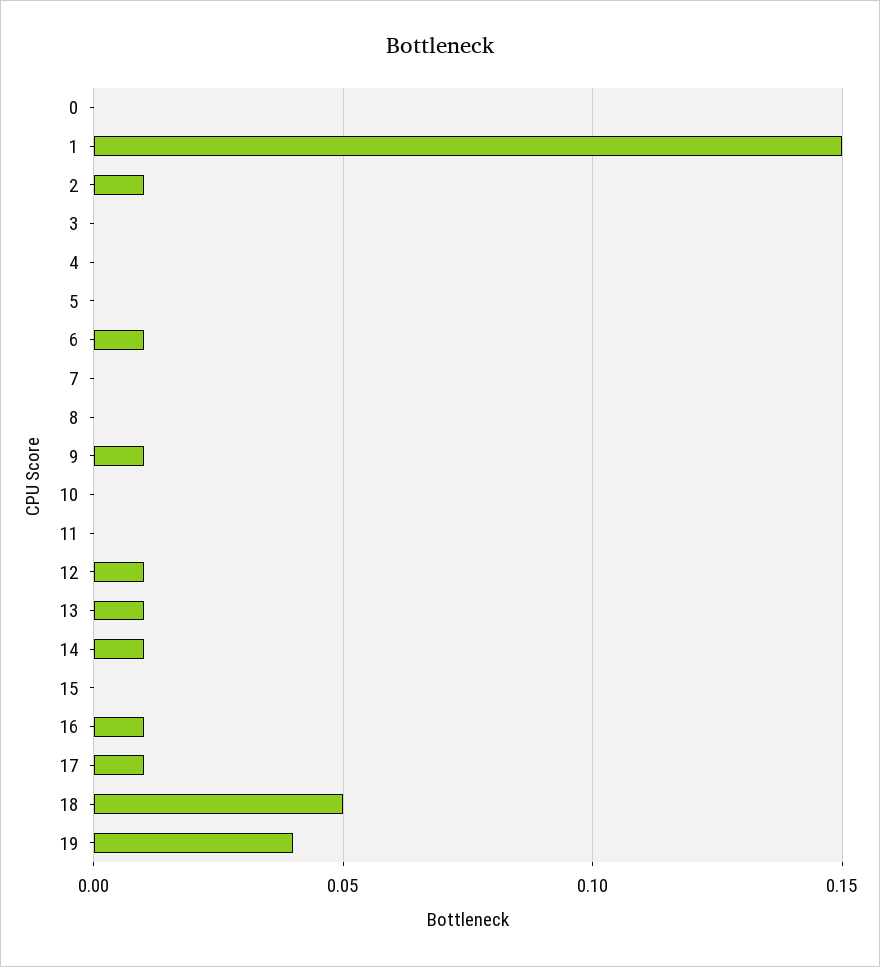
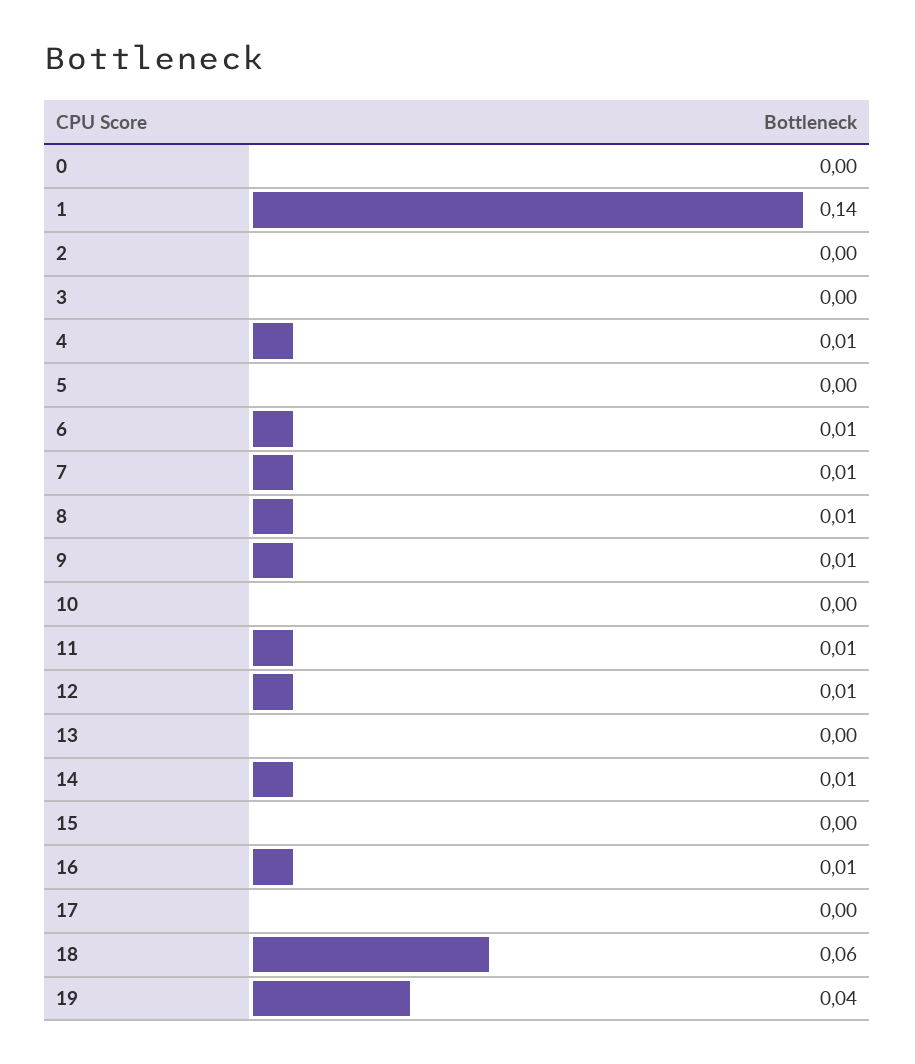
  {
    "0": 0,
-   "1": 0.15,
+   "1": 0.14,
-   "2": 0.01,
+   "2": 0,
    "3": 0,
-   "4": 0,
+   "4": 0.01,
    "5": 0,
    "6": 0.01,
-   "7": 0,
+   "7": 0.01,
-   "8": 0,
+   "8": 0.01,
    "9": 0.01,
    "10": 0,
-   "11": 0,
+   "11": 0.01,
    "12": 0.01,
-   "13": 0.01,
+   "13": 0,
    "14": 0.01,
    "15": 0,
    "16": 0.01,
-   "17": 0.01,
+   "17": 0,
-   "18": 0.05,
+   "18": 0.06,
    "19": 0.04
  }

